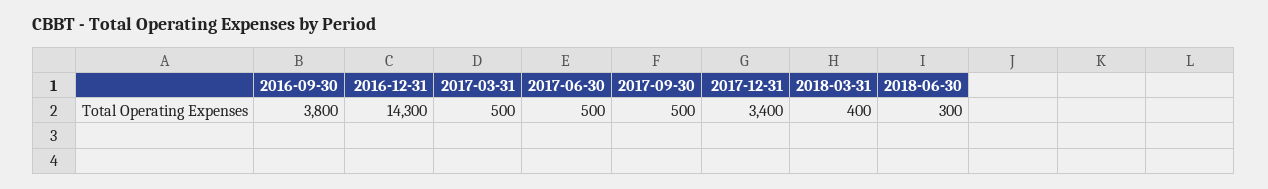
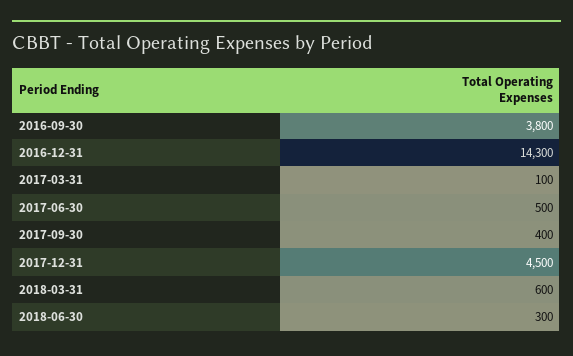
  {
    "2016-09-30": 3800,
    "2016-12-31": 14300,
-   "2017-03-31": 500,
+   "2017-03-31": 100,
    "2017-06-30": 500,
-   "2017-09-30": 500,
+   "2017-09-30": 400,
-   "2017-12-31": 3400,
+   "2017-12-31": 4500,
-   "2018-03-31": 400,
+   "2018-03-31": 600,
    "2018-06-30": 300
  }

